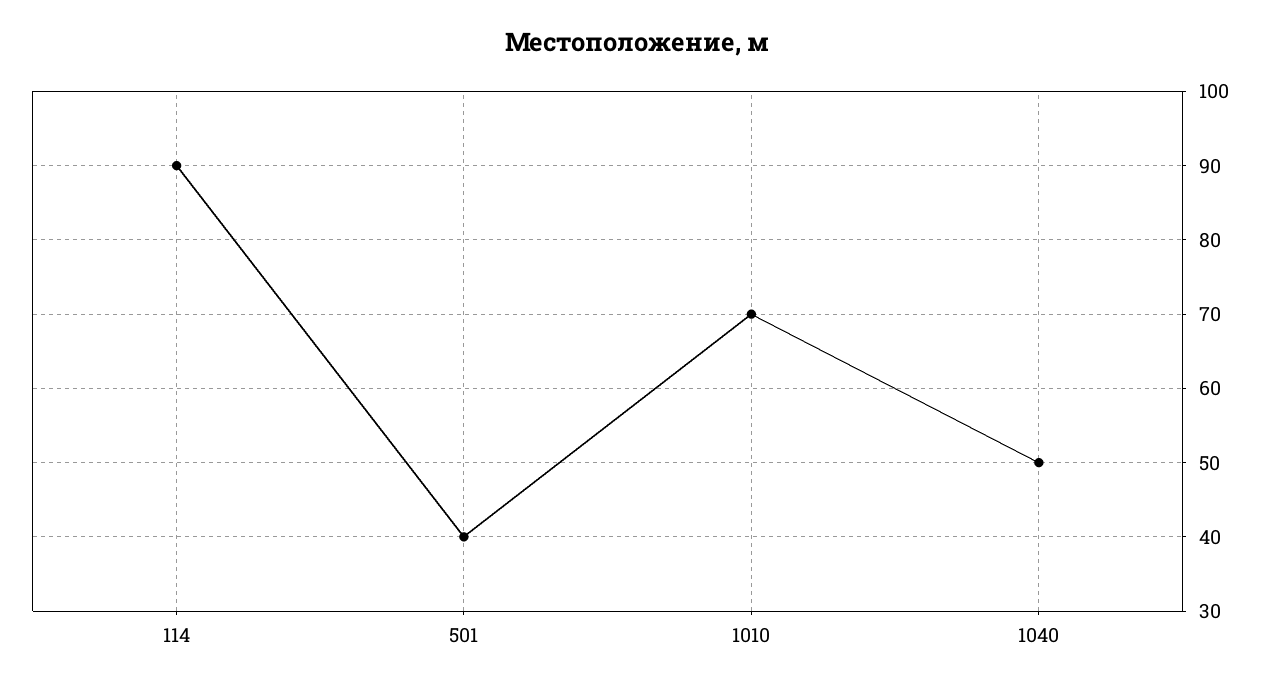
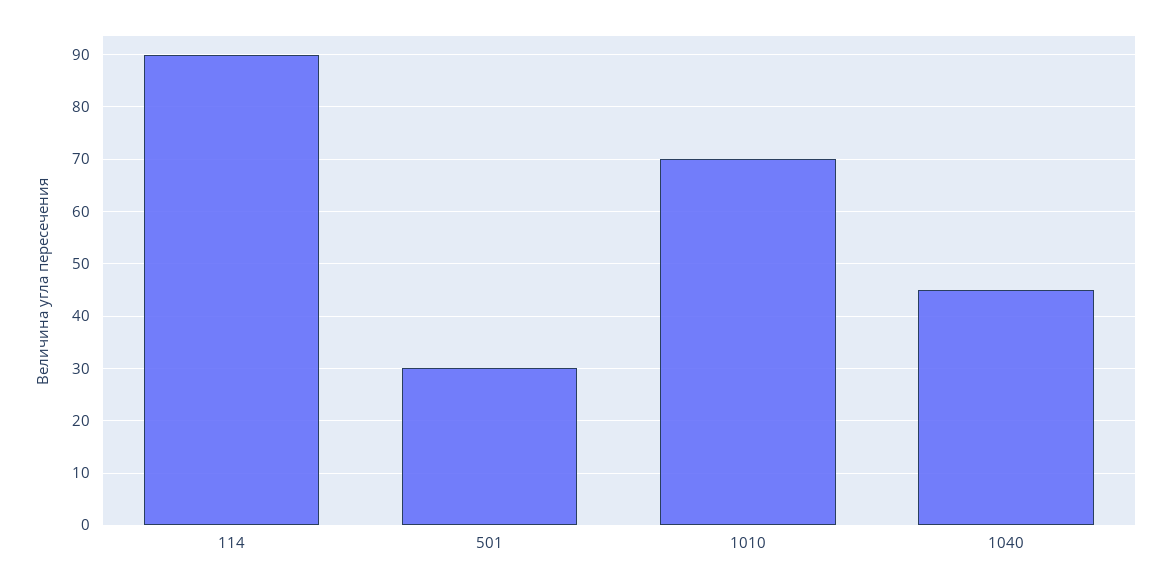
  {
    "114": 90,
-   "501": 40,
+   "501": 30,
    "1010": 70,
-   "1040": 50
+   "1040": 45
  }

